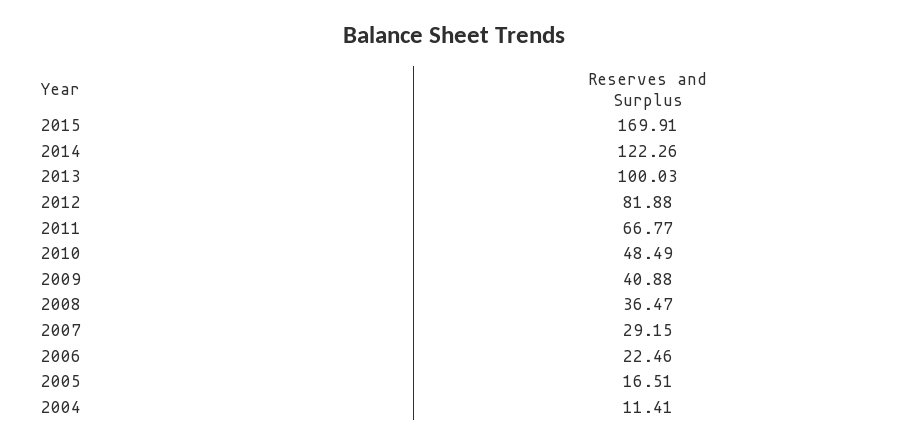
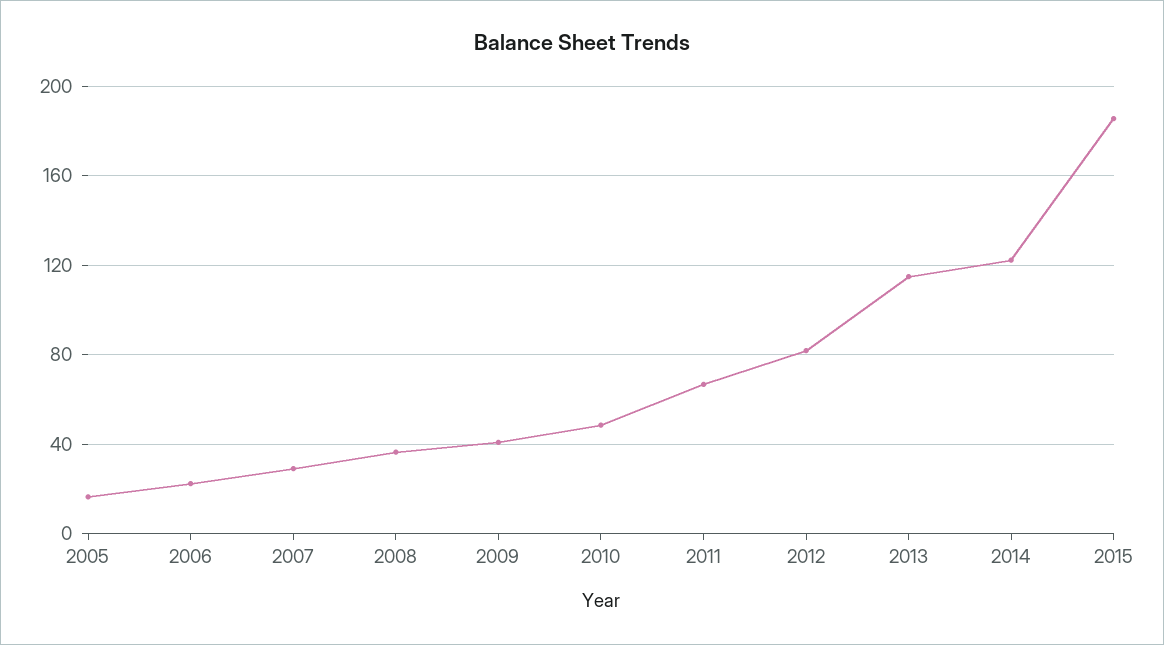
  {
-   "2015": 169.91,
+   "2015": 185,
    "2014": 122.26,
-   "2013": 100.03,
+   "2013": 115,
    "2012": 81.88,
    "2011": 66.77,
    "2010": 48.49,
    "2009": 40.88,
    "2008": 36.47,
    "2007": 29.15,
    "2006": 22.46,
-   "2005": 16.51,
+   "2005": 16.51
-   "2004": 11.41
  }

